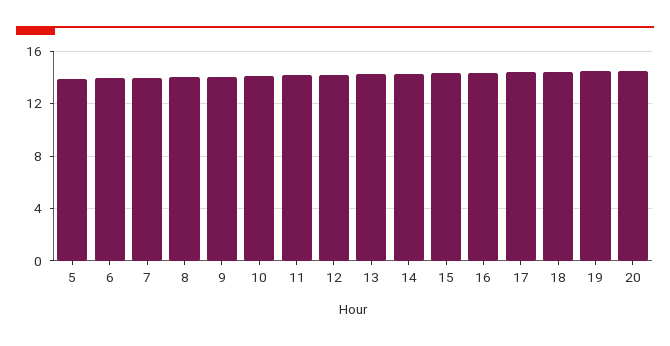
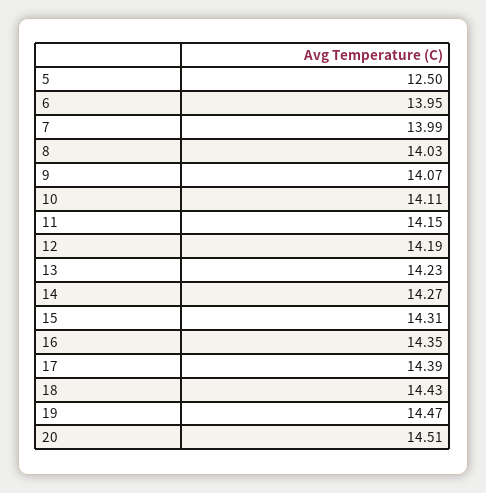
  {
-   "5": 14,
+   "5": 12.5,
    "6": 13.95,
    "7": 13.99,
    "8": 14.03,
    "9": 14.07,
    "10": 14.11,
    "11": 14.15,
    "12": 14.19,
    "13": 14.23,
    "14": 14.27,
    "15": 14.31,
    "16": 14.35,
    "17": 14.39,
    "18": 14.43,
    "19": 14.47,
    "20": 14.51
  }

